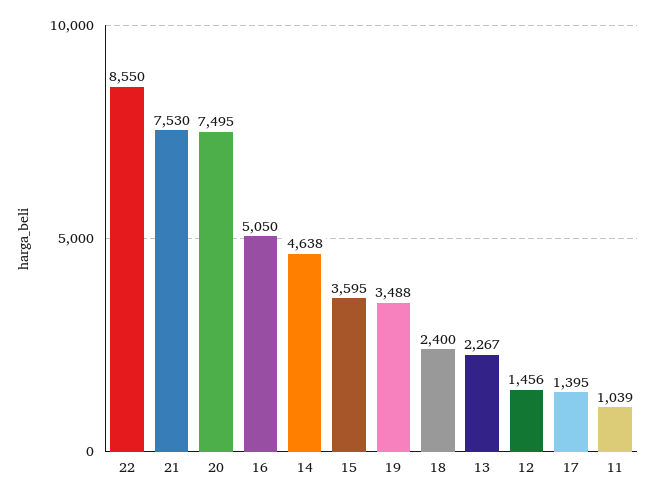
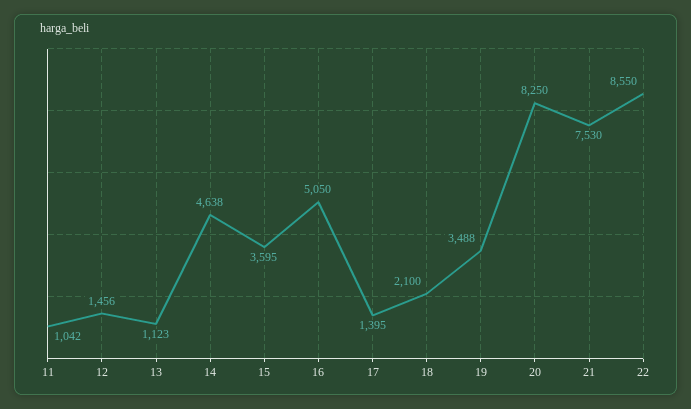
  {
    "22": 8550,
    "21": 7530,
-   "20": 7495,
+   "20": 8250,
    "16": 5050,
    "14": 4638,
    "15": 3595,
    "19": 3488,
-   "18": 2400,
+   "18": 2100,
-   "13": 2267,
+   "13": 1123,
    "12": 1456,
    "17": 1395,
-   "11": 1039
+   "11": 1042
  }

